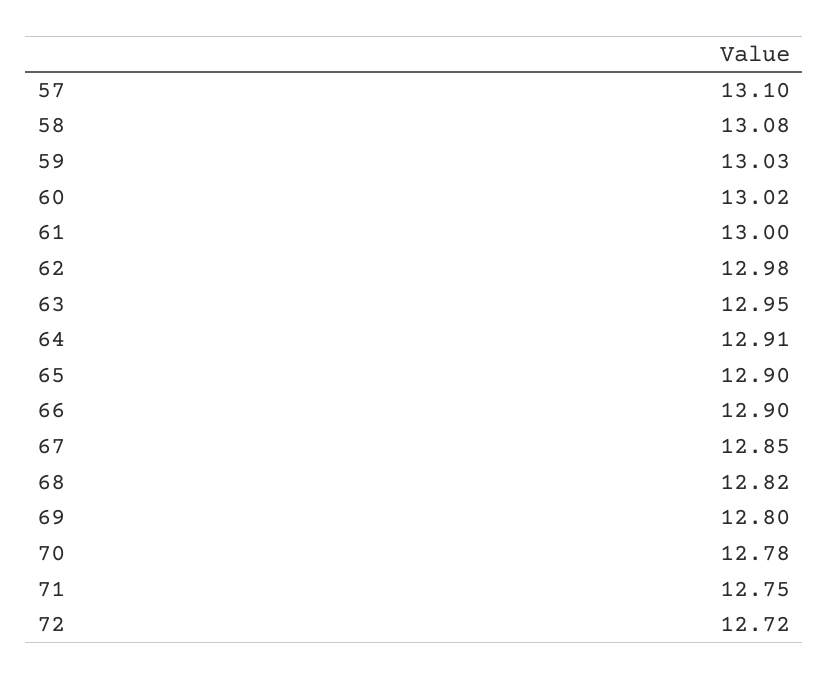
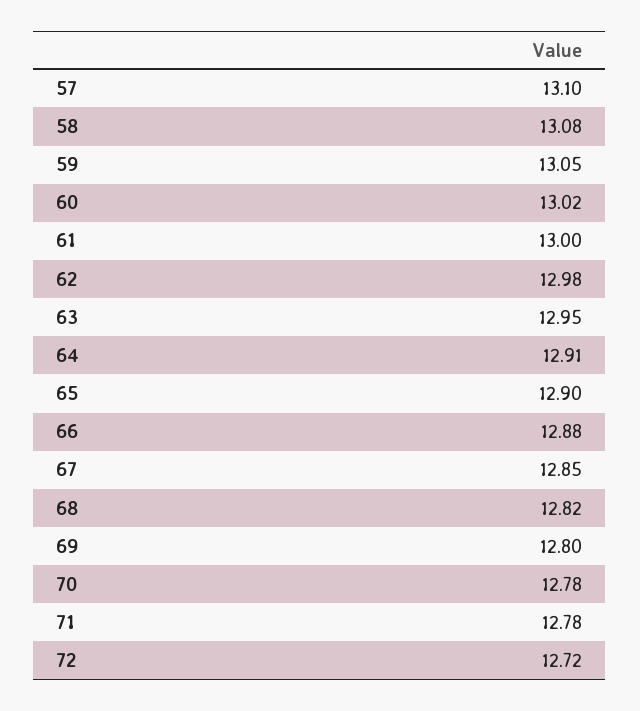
  {
    "57": 13.1,
    "58": 13.08,
-   "59": 13.03,
+   "59": 13.05,
    "60": 13.02,
    "61": 13,
    "62": 12.98,
    "63": 12.95,
    "64": 12.91,
    "65": 12.9,
-   "66": 12.9,
+   "66": 12.88,
    "67": 12.85,
    "68": 12.82,
    "69": 12.8,
    "70": 12.78,
-   "71": 12.75,
+   "71": 12.78,
    "72": 12.72
  }

